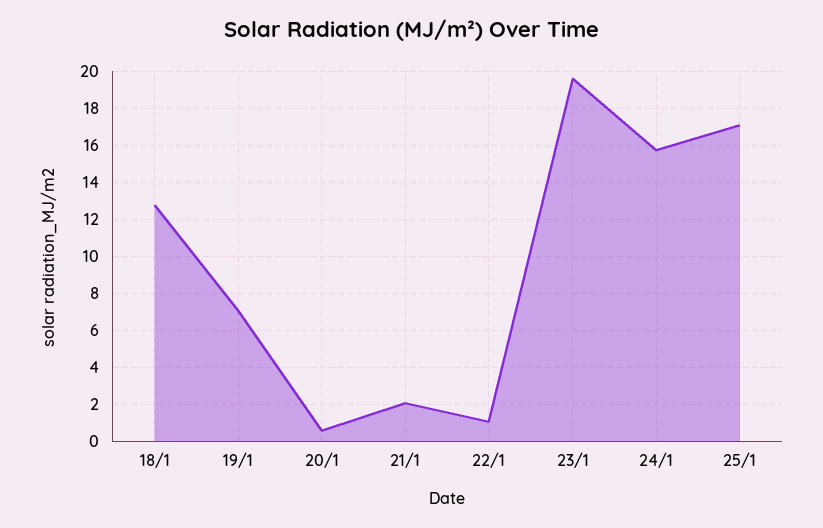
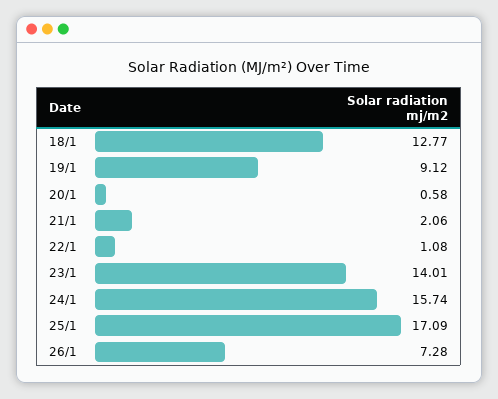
  {
    "18/1": 12.77,
-   "19/1": 7,
+   "19/1": 9.12,
    "20/1": 0.58,
    "21/1": 2.06,
    "22/1": 1.08,
-   "23/1": 19.5,
+   "23/1": 14.01,
    "24/1": 15.74,
-   "25/1": 17.09
+   "25/1": 17.09,
+   "26/1": 7.28
  }

